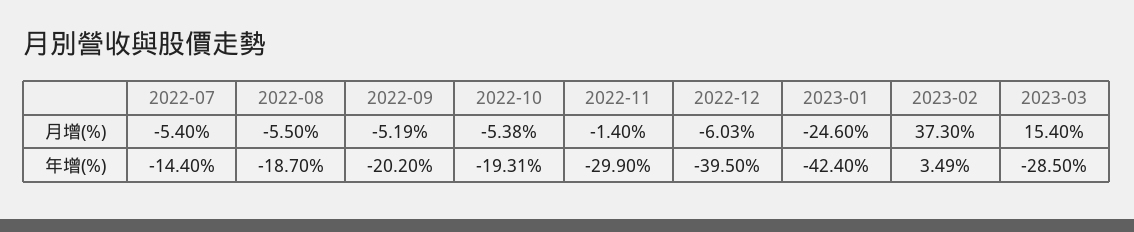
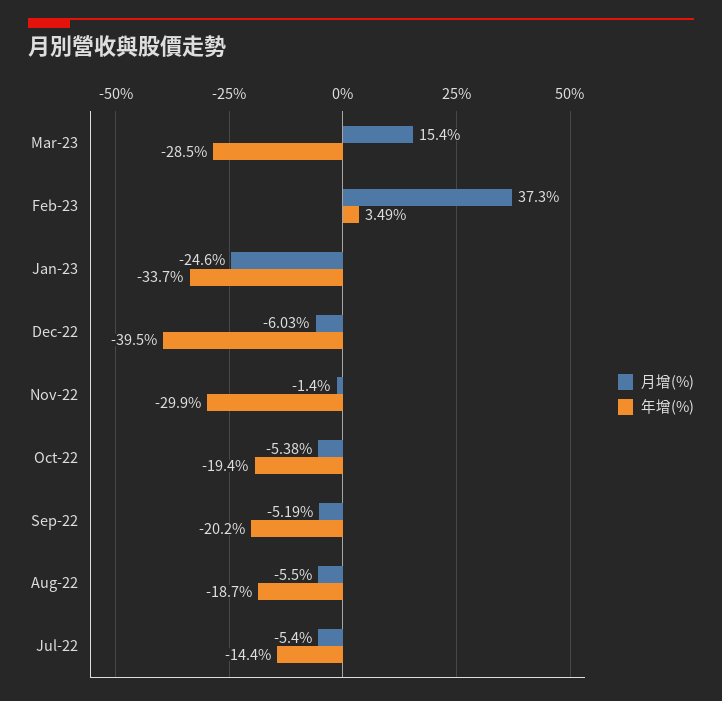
  {
    "月增(%)": {
      "2022-07": -5.4,
      "2022-08": -5.5,
      "2022-09": -5.19,
      "2022-10": -5.38,
      "2022-11": -1.4,
      "2022-12": -6.03,
      "2023-01": -24.6,
      "2023-02": 37.3,
      "2023-03": 15.4
    },
    "年增(%)": {
      "2022-07": -14.4,
      "2022-08": -18.7,
      "2022-09": -20.2,
-     "2022-10": -19.31,
+     "2022-10": -19.4,
      "2022-11": -29.9,
      "2022-12": -39.5,
-     "2023-01": -42.4,
+     "2023-01": -33.7,
      "2023-02": 3.49,
      "2023-03": -28.5
    }
  }

